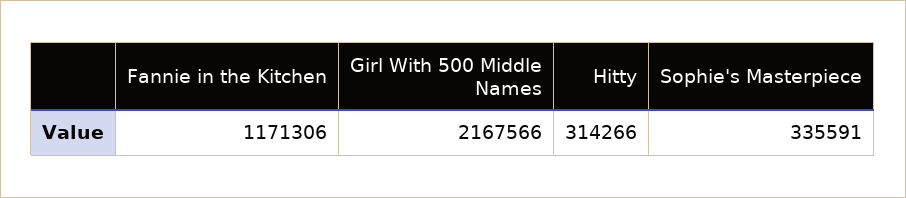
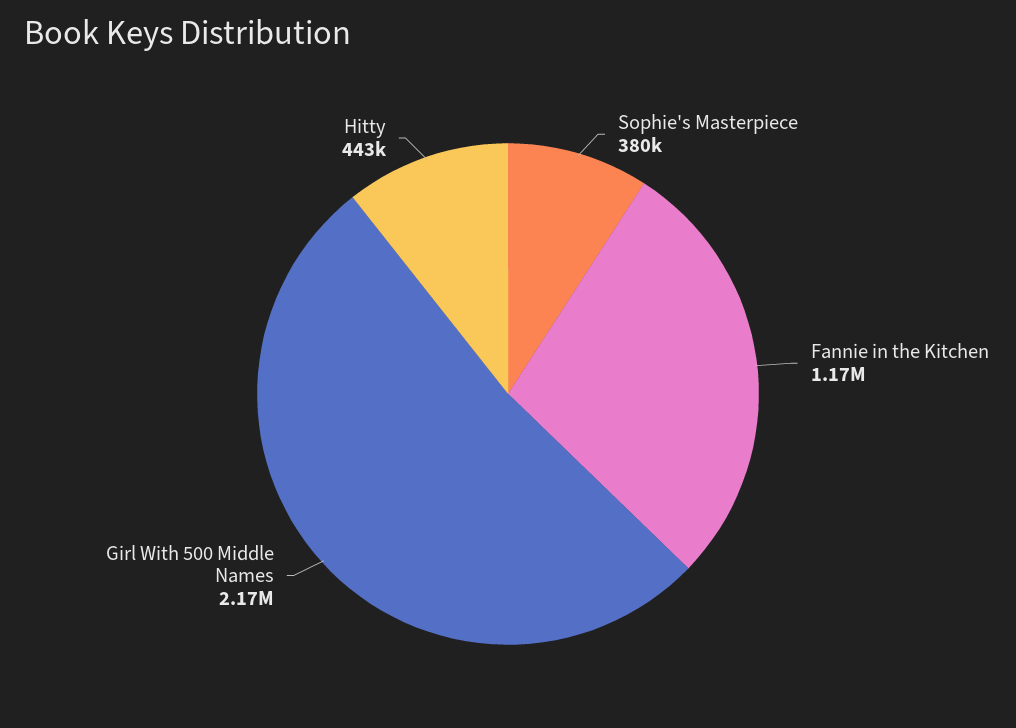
  {
    "Fannie in the Kitchen": 1171306,
    "Girl With 500 Middle Names": 2167566,
-   "Hitty": 314266,
+   "Hitty": 443000,
-   "Sophie's Masterpiece": 335591
+   "Sophie's Masterpiece": 380000
  }

